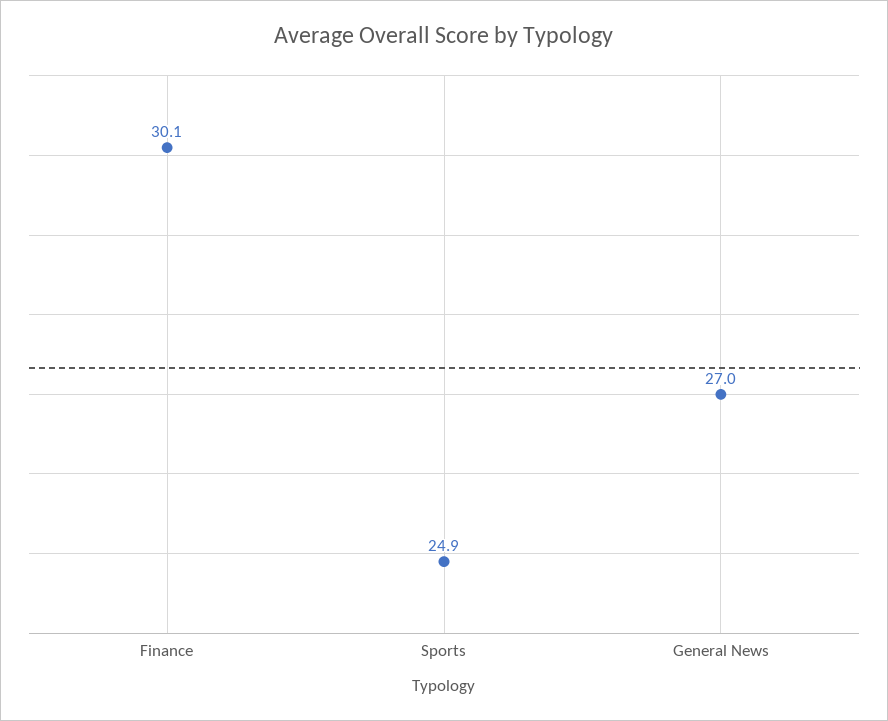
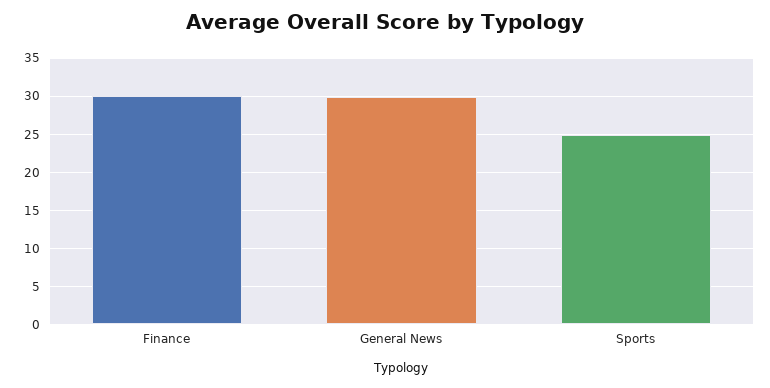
  {
    "Finance": 30.1,
    "Sports": 24.9,
-   "General News": 27
+   "General News": 30
  }

